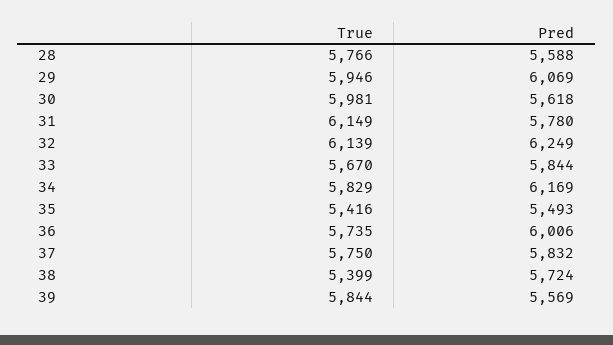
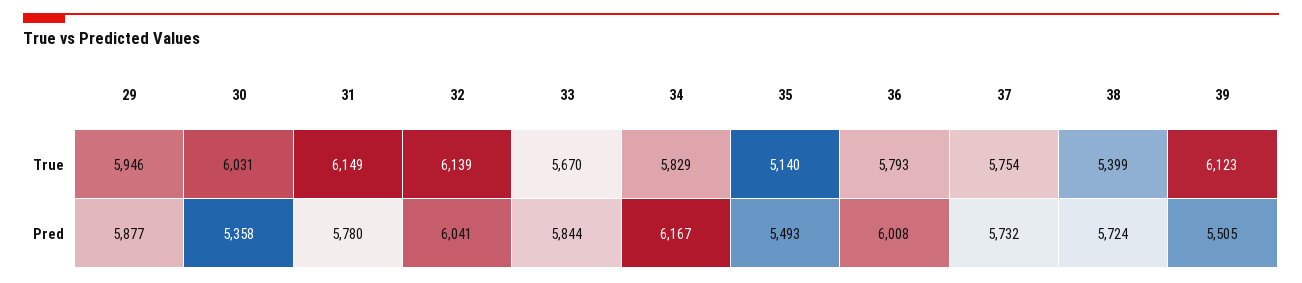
  {
    "True": {
-     "28": 5766,
      "29": 5946,
-     "30": 5981,
+     "30": 6031,
      "31": 6149,
      "32": 6139,
      "33": 5670,
      "34": 5829,
-     "35": 5416,
+     "35": 5140,
-     "36": 5735,
+     "36": 5793,
-     "37": 5750,
+     "37": 5754,
      "38": 5399,
-     "39": 5844
+     "39": 6123
    },
    "Pred": {
-     "28": 5588,
-     "29": 6069,
+     "29": 5877,
-     "30": 5618,
+     "30": 5358,
      "31": 5780,
-     "32": 6249,
+     "32": 6041,
      "33": 5844,
-     "34": 6169,
+     "34": 6167,
      "35": 5493,
-     "36": 6006,
+     "36": 6008,
-     "37": 5832,
+     "37": 5732,
      "38": 5724,
-     "39": 5569
+     "39": 5505
    }
  }

